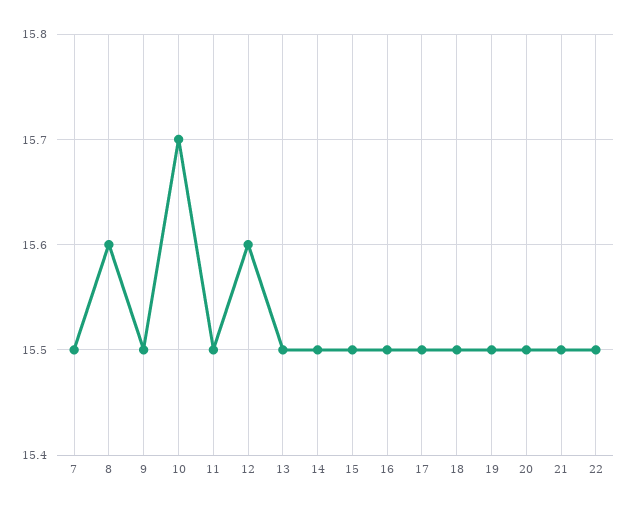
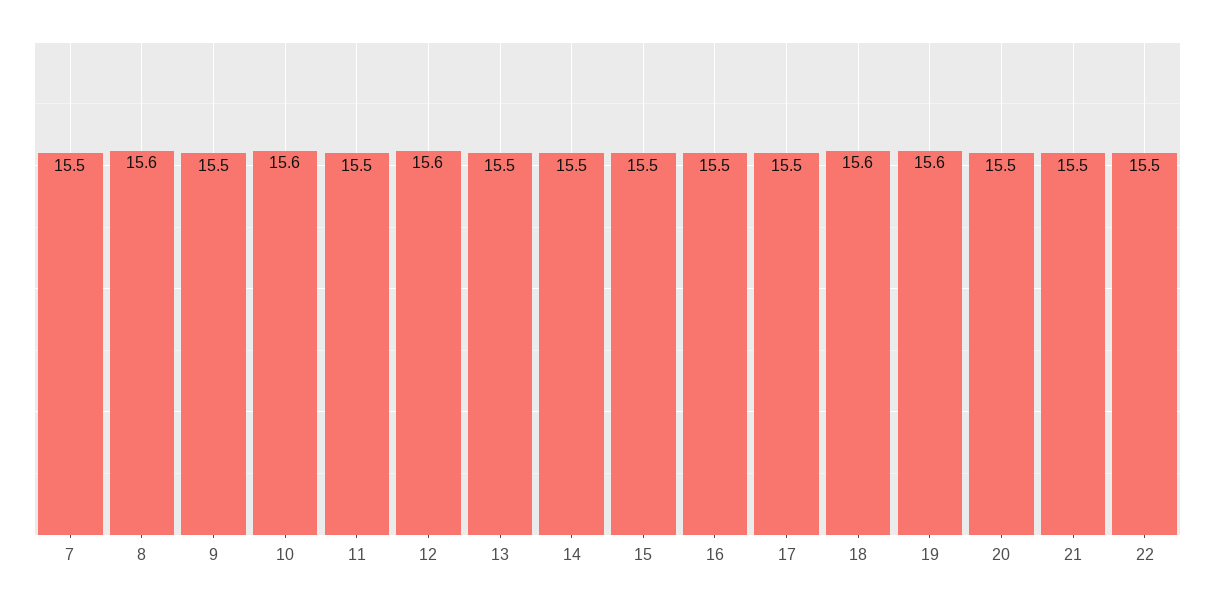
  {
    "7": 15.5,
    "8": 15.6,
    "9": 15.5,
-   "10": 15.7,
+   "10": 15.6,
    "11": 15.5,
    "12": 15.6,
    "13": 15.5,
    "14": 15.5,
    "15": 15.5,
    "16": 15.5,
    "17": 15.5,
-   "18": 15.5,
+   "18": 15.6,
-   "19": 15.5,
+   "19": 15.6,
    "20": 15.5,
    "21": 15.5,
    "22": 15.5
  }

